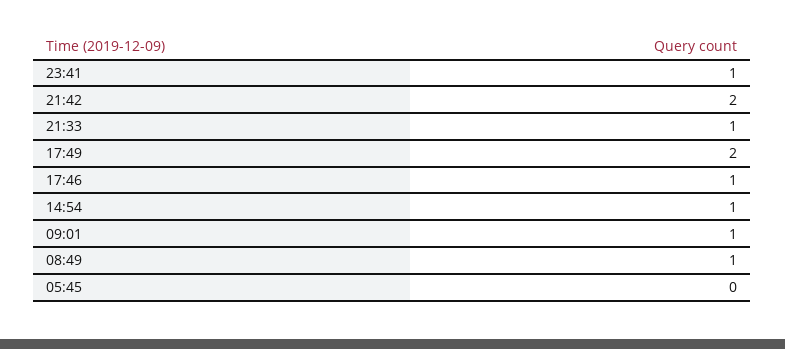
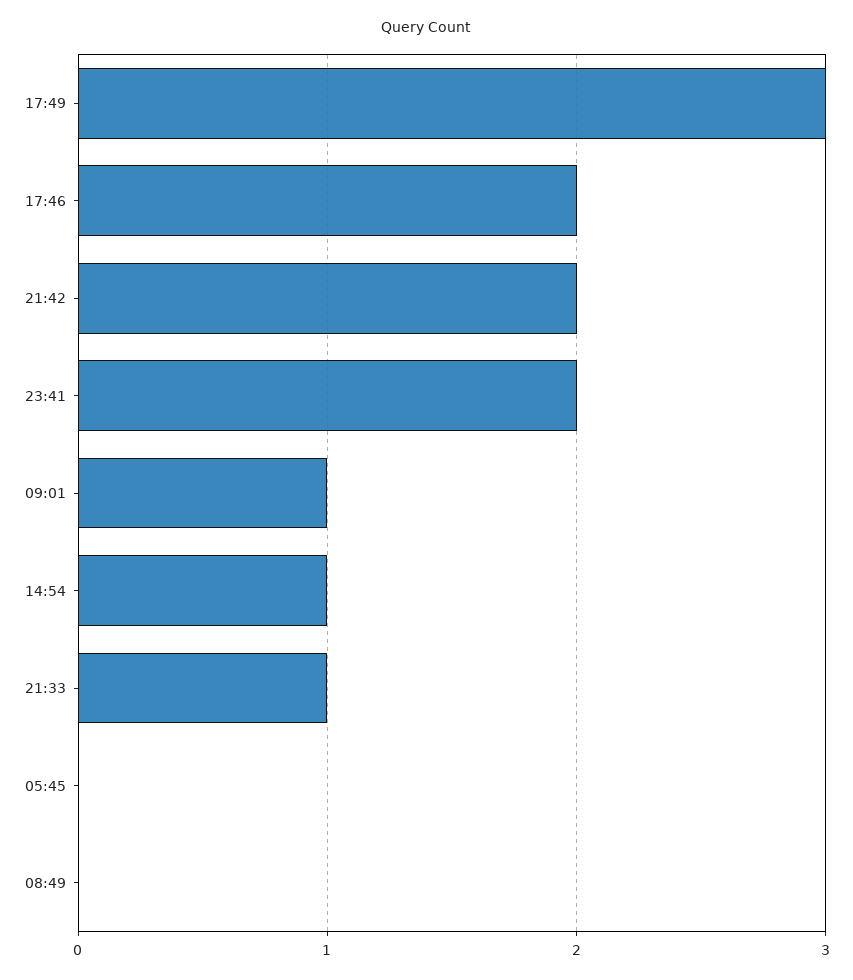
  {
-   "23:41": 1,
+   "23:41": 2,
    "21:42": 2,
    "21:33": 1,
-   "17:49": 2,
+   "17:49": 3,
-   "17:46": 1,
+   "17:46": 2,
    "14:54": 1,
    "09:01": 1,
-   "08:49": 1,
+   "08:49": 0,
    "05:45": 0
  }

